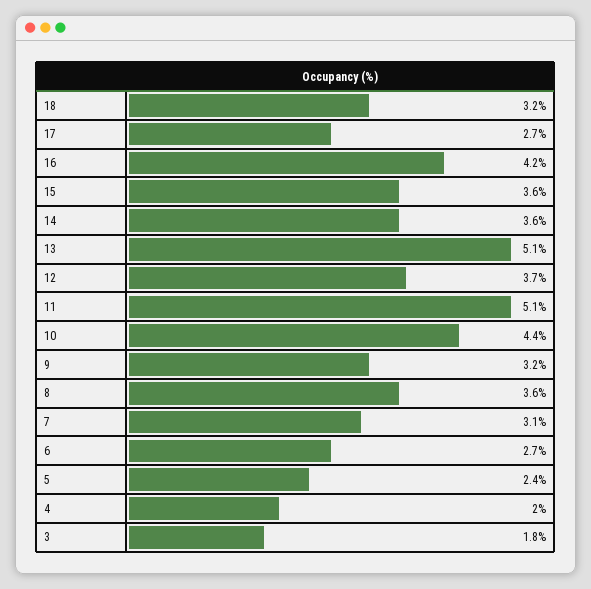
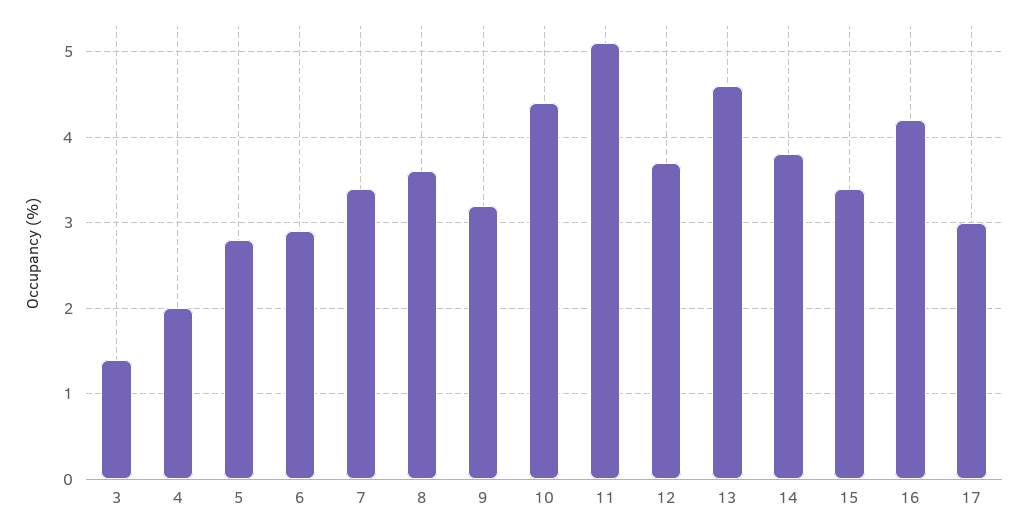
  {
-   "18": 3.2,
-   "17": 2.7,
+   "17": 3,
    "16": 4.2,
-   "15": 3.6,
+   "15": 3.4,
-   "14": 3.6,
+   "14": 3.8,
-   "13": 5.1,
+   "13": 4.6,
    "12": 3.7,
    "11": 5.1,
    "10": 4.4,
    "9": 3.2,
    "8": 3.6,
-   "7": 3.1,
+   "7": 3.4,
-   "6": 2.7,
+   "6": 2.9,
-   "5": 2.4,
+   "5": 2.8,
    "4": 2,
-   "3": 1.8
+   "3": 1.4
  }

